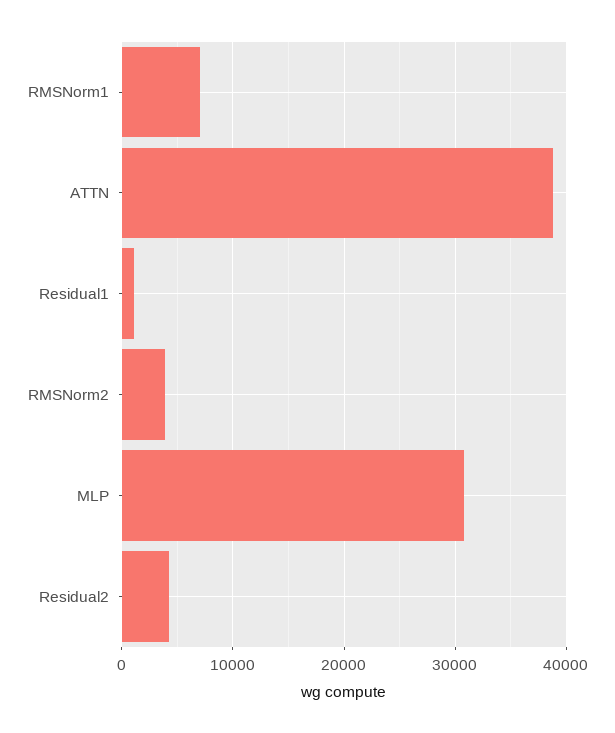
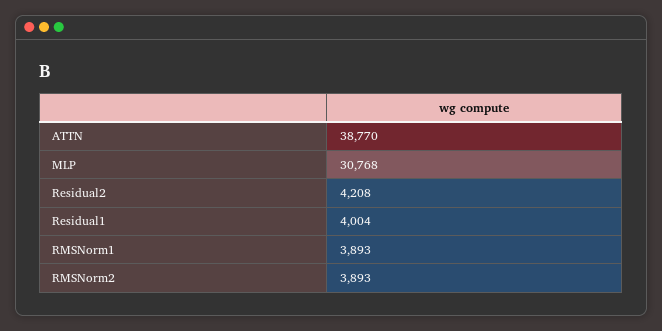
  {
-   "RMSNorm1": 7000,
+   "RMSNorm1": 3893,
    "ATTN": 38770,
-   "Residual1": 1000,
+   "Residual1": 4004,
    "RMSNorm2": 3893,
    "MLP": 30768,
    "Residual2": 4208
  }

